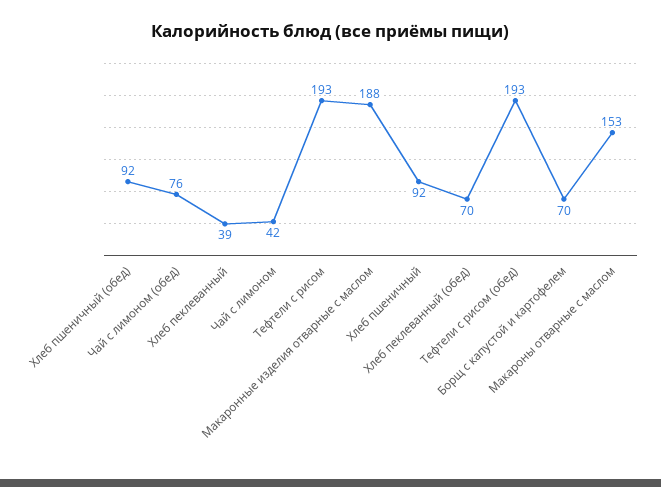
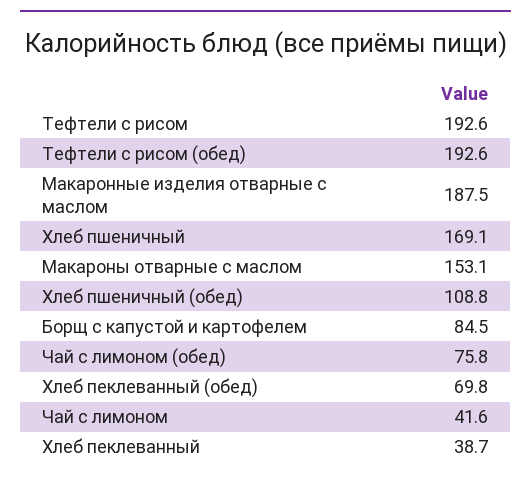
  {
-   "Хлеб пшеничный (обед)": 92,
+   "Хлеб пшеничный (обед)": 108.8,
    "Чай с лимоном (обед)": 75.8,
    "Хлеб пеклеванный": 38.7,
    "Чай с лимоном": 41.6,
    "Тефтели с рисом": 192.6,
    "Макаронные изделия отварные с маслом": 187.5,
-   "Хлеб пшеничный": 92,
+   "Хлеб пшеничный": 169.1,
    "Хлеб пеклеванный (обед)": 69.8,
    "Тефтели с рисом (обед)": 192.6,
-   "Борщ с капустой и картофелем": 70,
+   "Борщ с капустой и картофелем": 84.5,
    "Макароны отварные с маслом": 153.1
  }

